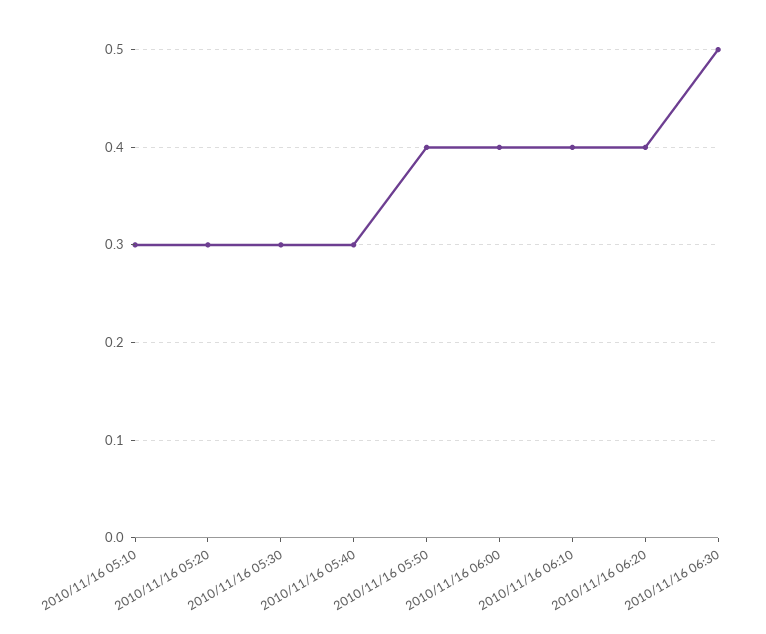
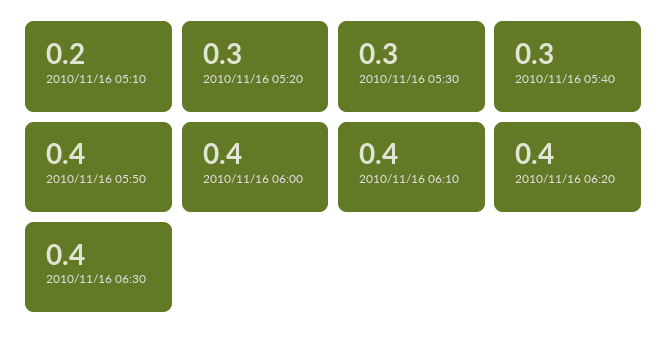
  {
-   "2010/11/16 05:10": 0.3,
+   "2010/11/16 05:10": 0.2,
    "2010/11/16 05:20": 0.3,
    "2010/11/16 05:30": 0.3,
    "2010/11/16 05:40": 0.3,
    "2010/11/16 05:50": 0.4,
    "2010/11/16 06:00": 0.4,
    "2010/11/16 06:10": 0.4,
    "2010/11/16 06:20": 0.4,
-   "2010/11/16 06:30": 0.5
+   "2010/11/16 06:30": 0.4
  }

